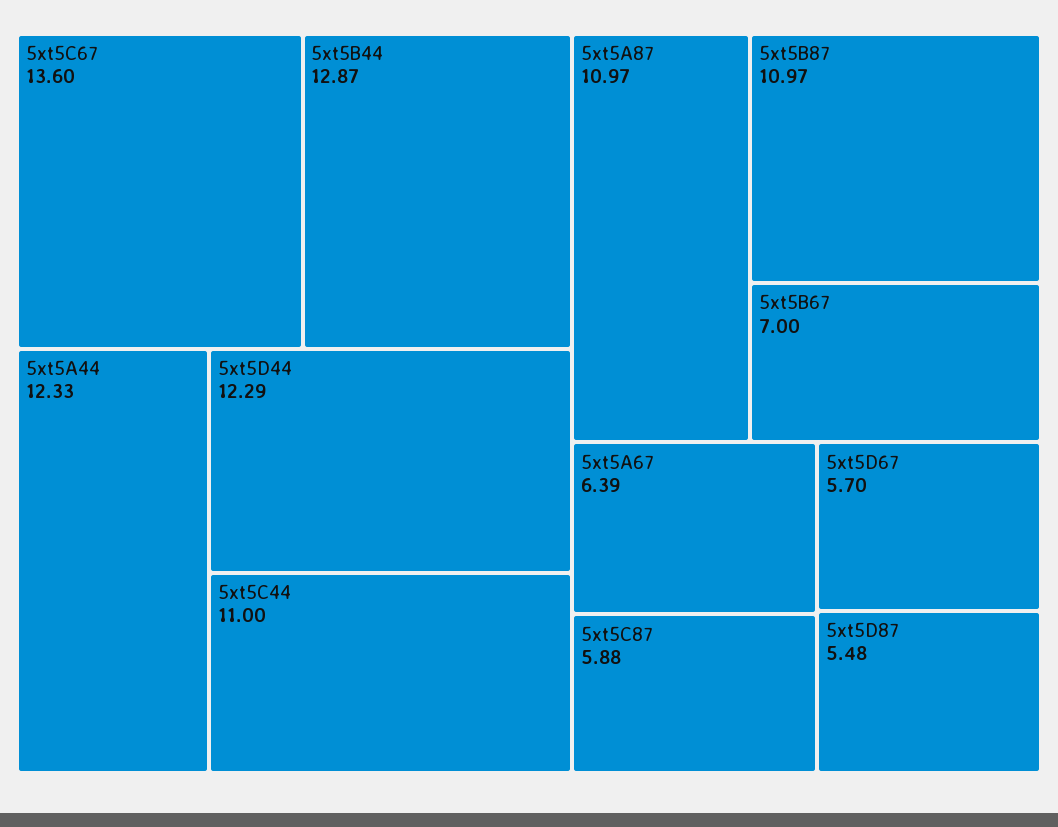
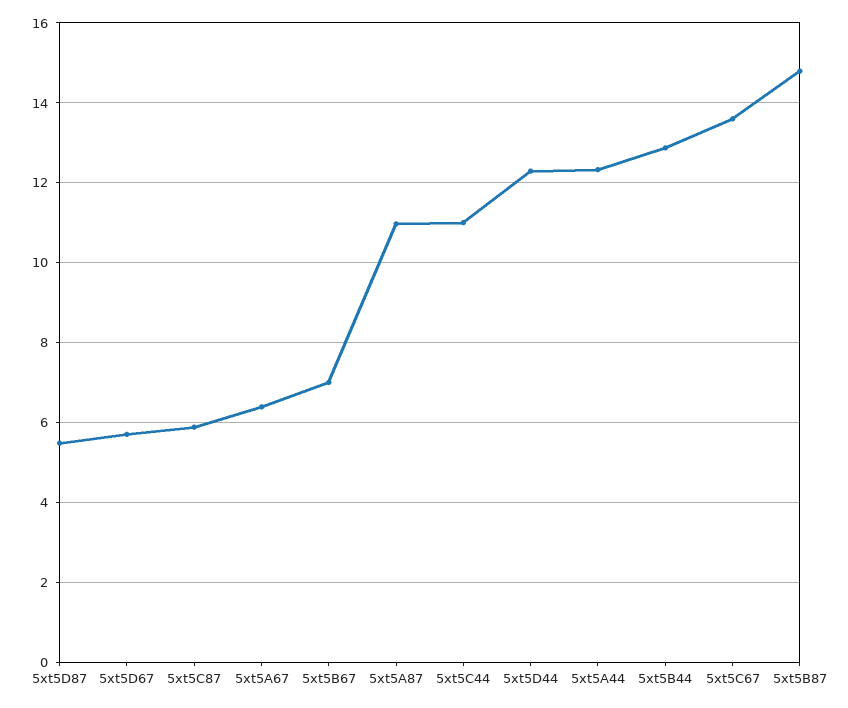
  {
    "5xt5C67": 13.6,
    "5xt5B44": 12.87,
    "5xt5A44": 12.33,
    "5xt5D44": 12.29,
    "5xt5C44": 11,
    "5xt5A87": 10.97,
-   "5xt5B87": 10.97,
+   "5xt5B87": 14.8,
    "5xt5B67": 7,
    "5xt5A67": 6.39,
    "5xt5C87": 5.88,
    "5xt5D67": 5.7,
    "5xt5D87": 5.48
  }

